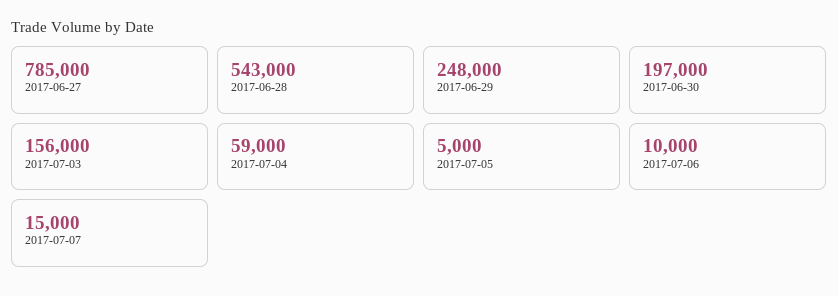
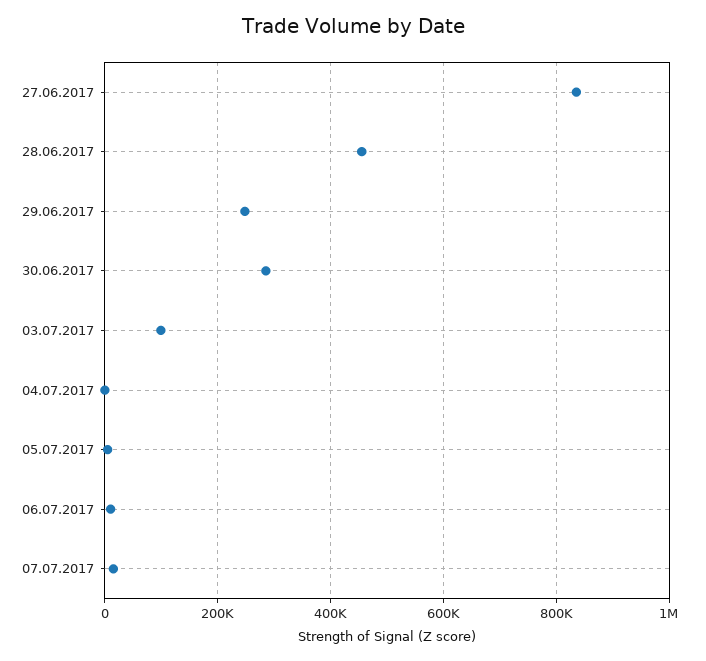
  {
-   "2017-06-27": 785000,
+   "2017-06-27": 840000,
-   "2017-06-28": 543000,
+   "2017-06-28": 460000,
    "2017-06-29": 248000,
-   "2017-06-30": 197000,
+   "2017-06-30": 280000,
-   "2017-07-03": 156000,
+   "2017-07-03": 100000,
-   "2017-07-04": 59000,
+   "2017-07-04": 0,
    "2017-07-05": 5000,
    "2017-07-06": 10000,
    "2017-07-07": 15000
  }

